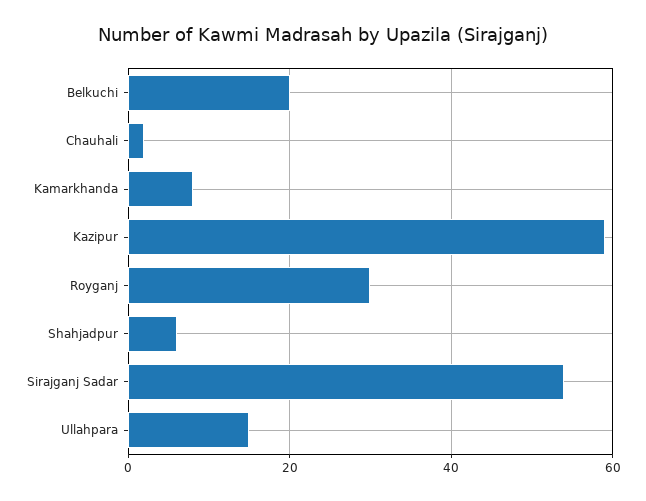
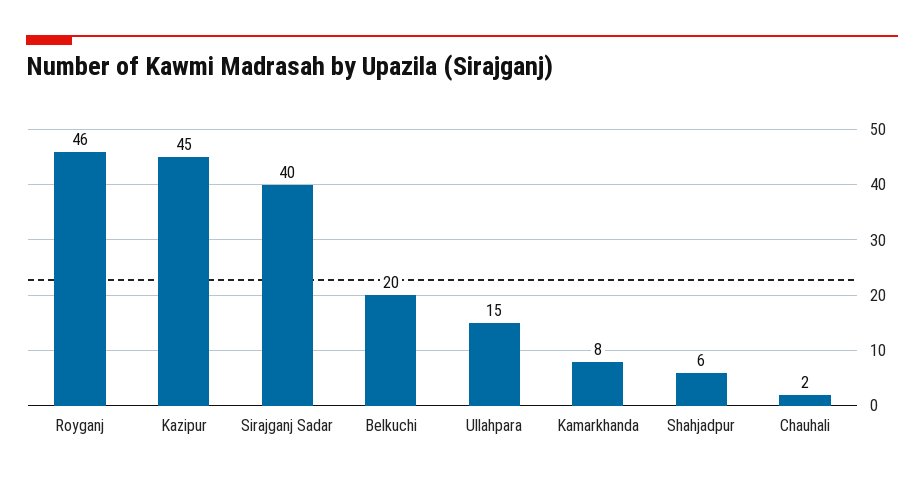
  {
    "Belkuchi": 20,
    "Chauhali": 2,
    "Kamarkhanda": 8,
-   "Kazipur": 60,
+   "Kazipur": 45,
-   "Royganj": 30,
+   "Royganj": 46,
    "Shahjadpur": 6,
-   "Sirajganj Sadar": 55,
+   "Sirajganj Sadar": 40,
    "Ullahpara": 15
  }

